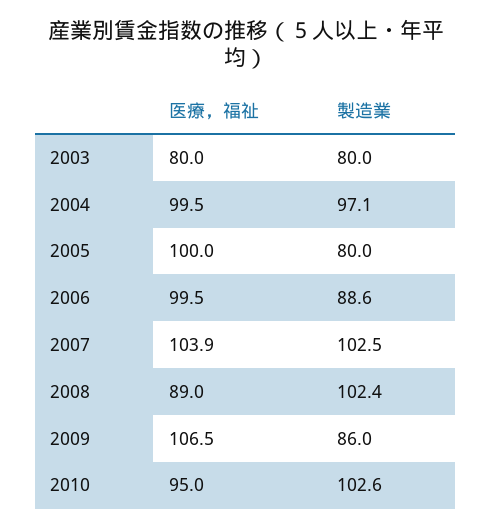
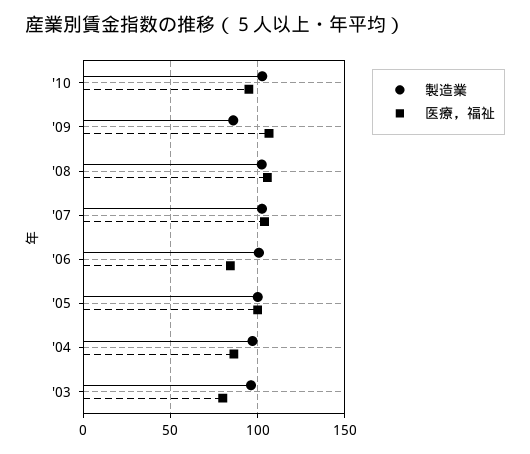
  {
    "医療，福祉": {
      "2003": 80,
-     "2004": 99.5,
+     "2004": 85,
      "2005": 100,
-     "2006": 99.5,
+     "2006": 85,
      "2007": 103.9,
-     "2008": 89,
+     "2008": 105,
      "2009": 106.5,
      "2010": 95
    },
    "製造業": {
-     "2003": 80,
+     "2003": 95,
      "2004": 97.1,
-     "2005": 80,
+     "2005": 100,
-     "2006": 88.6,
+     "2006": 100,
      "2007": 102.5,
      "2008": 102.4,
      "2009": 86,
      "2010": 102.6
    }
  }

